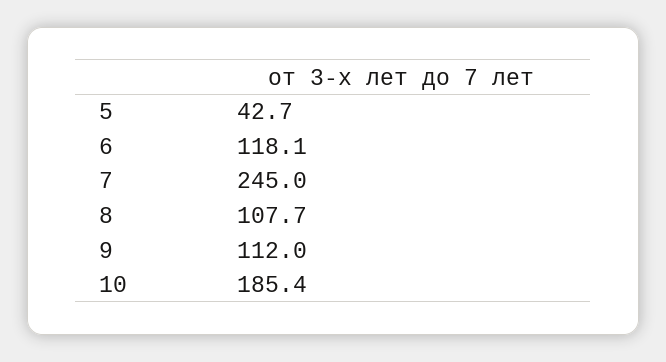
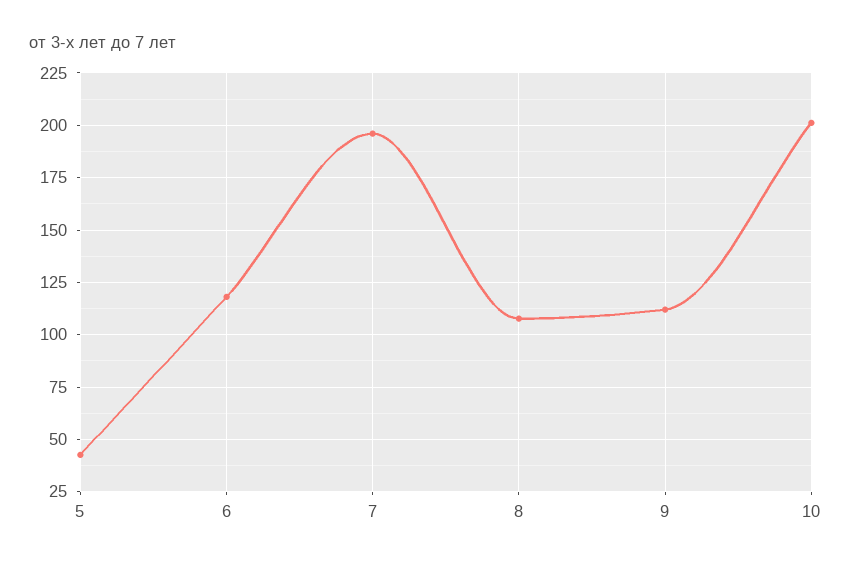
  {
    "5": 42.7,
    "6": 118.1,
-   "7": 245,
+   "7": 195,
    "8": 107.7,
    "9": 112,
-   "10": 185.4
+   "10": 200
  }

